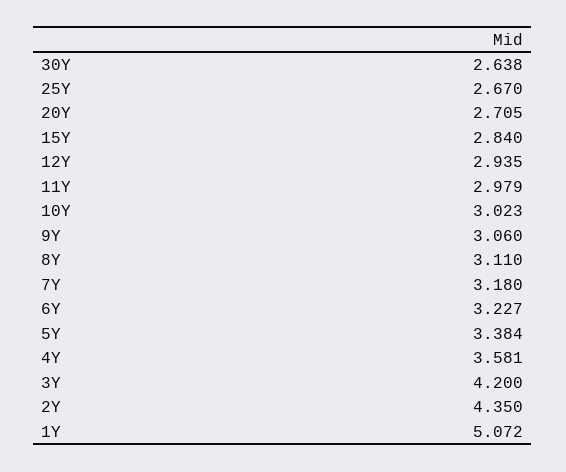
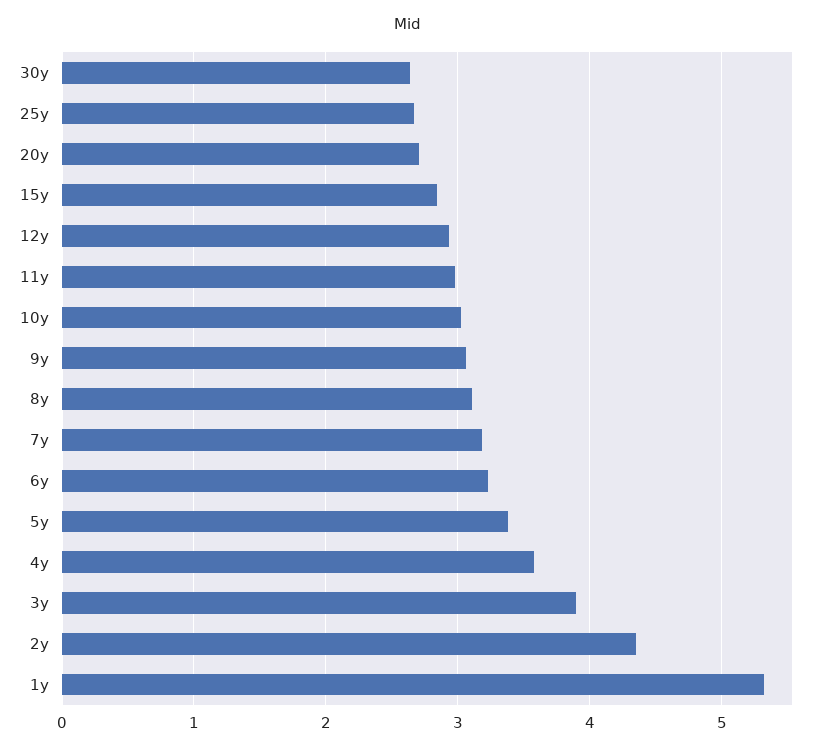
  {
    "30Y": 2.638,
    "25Y": 2.67,
    "20Y": 2.705,
    "15Y": 2.84,
    "12Y": 2.935,
    "11Y": 2.979,
    "10Y": 3.023,
    "9Y": 3.06,
    "8Y": 3.11,
    "7Y": 3.18,
    "6Y": 3.227,
    "5Y": 3.384,
    "4Y": 3.581,
-   "3Y": 4.2,
+   "3Y": 3.9,
    "2Y": 4.35,
-   "1Y": 5.072
+   "1Y": 5.3
  }

